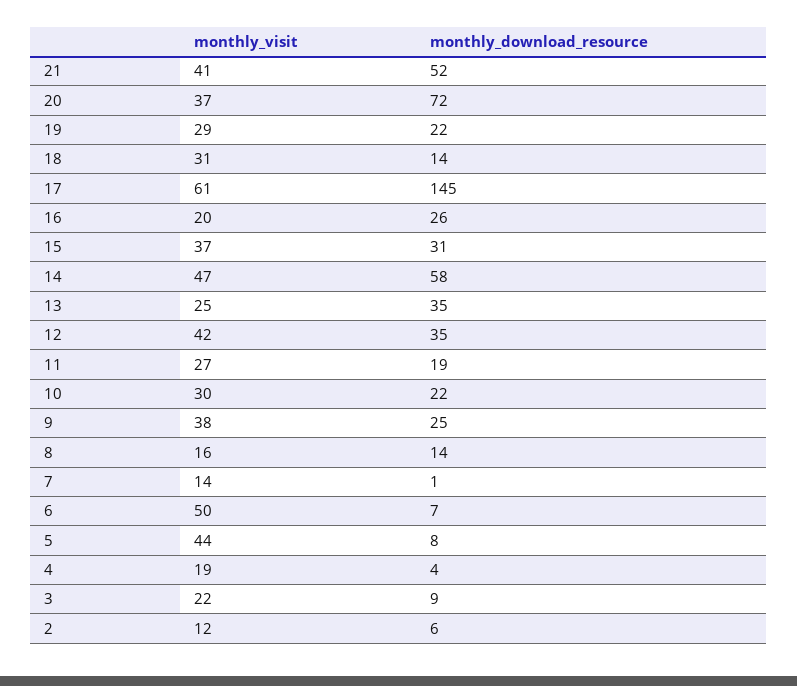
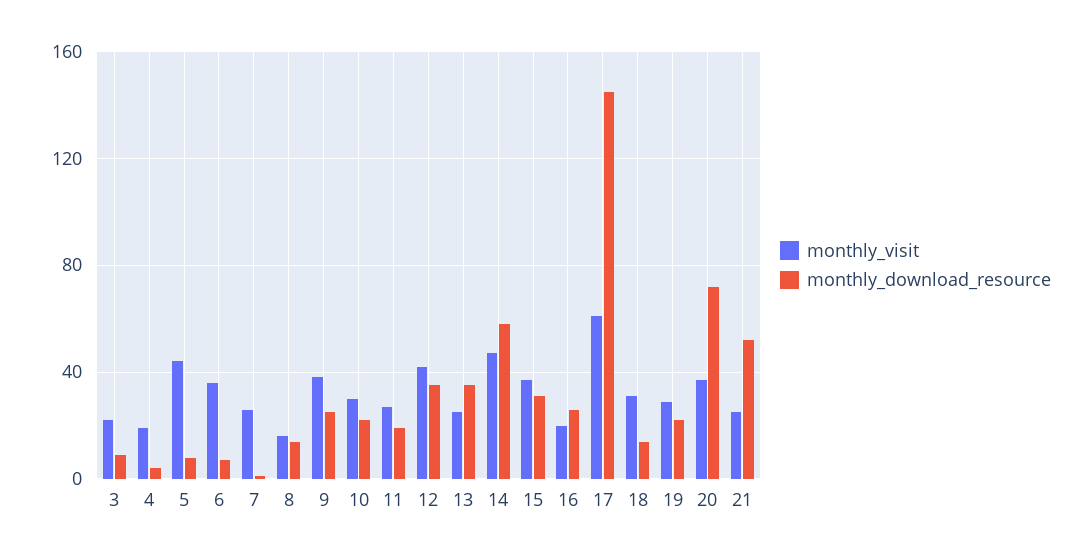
  {
    "monthly_visit": {
-     "21": 41,
+     "21": 25,
      "20": 37,
      "19": 29,
      "18": 31,
      "17": 61,
      "16": 20,
      "15": 37,
      "14": 47,
      "13": 25,
      "12": 42,
      "11": 27,
      "10": 30,
      "9": 38,
      "8": 16,
-     "7": 14,
+     "7": 25,
-     "6": 50,
+     "6": 35,
      "5": 44,
      "4": 19,
-     "3": 22,
+     "3": 22
-     "2": 12
    },
    "monthly_download_resource": {
      "21": 52,
      "20": 72,
      "19": 22,
      "18": 14,
      "17": 145,
      "16": 26,
      "15": 31,
      "14": 58,
      "13": 35,
      "12": 35,
      "11": 19,
      "10": 22,
      "9": 25,
      "8": 14,
      "7": 1,
      "6": 7,
      "5": 8,
      "4": 4,
-     "3": 9,
+     "3": 9
-     "2": 6
    }
  }

